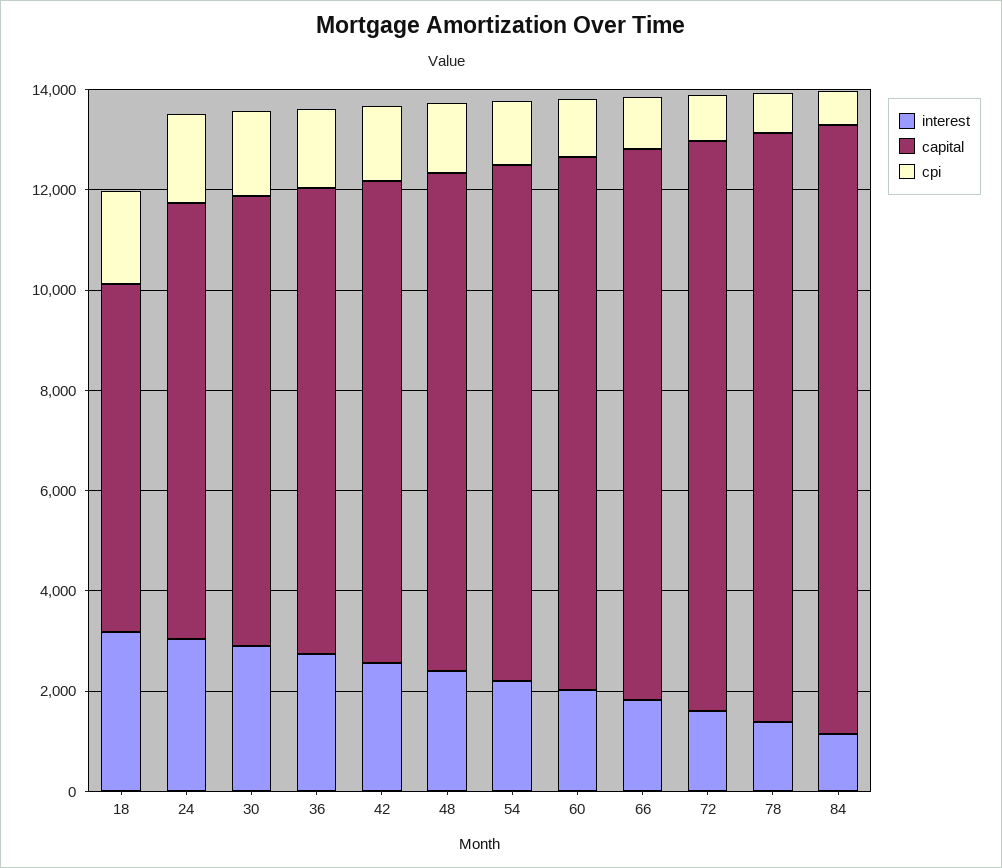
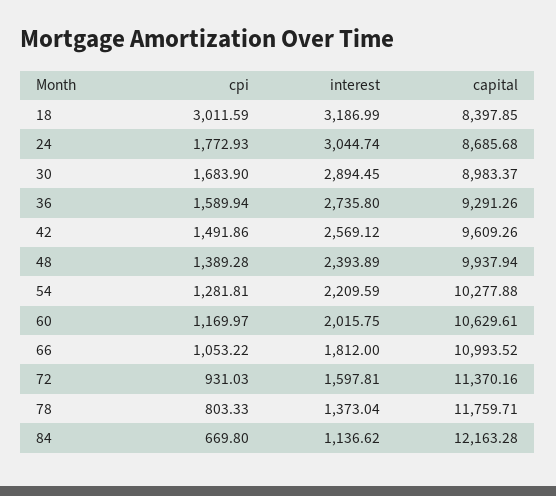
  {
    "interest": {
      "18": 3186.99,
      "24": 3044.74,
      "30": 2894.45,
      "36": 2735.8,
      "42": 2569.12,
      "48": 2393.89,
      "54": 2209.59,
      "60": 2015.75,
      "66": 1812,
      "72": 1597.81,
      "78": 1373.04,
      "84": 1136.62
    },
    "capital": {
-     "18": 7000,
+     "18": 8397.85,
      "24": 8685.68,
      "30": 8983.37,
      "36": 9291.26,
      "42": 9609.26,
      "48": 9937.94,
      "54": 10277.88,
      "60": 10629.61,
      "66": 10993.52,
      "72": 11370.16,
      "78": 11759.71,
      "84": 12163.28
    },
    "cpi": {
-     "18": 2000,
+     "18": 3011.59,
      "24": 1772.93,
      "30": 1683.9,
      "36": 1589.94,
      "42": 1491.86,
      "48": 1389.28,
      "54": 1281.81,
      "60": 1169.97,
      "66": 1053.22,
      "72": 931.03,
      "78": 803.33,
      "84": 669.8
    }
  }

